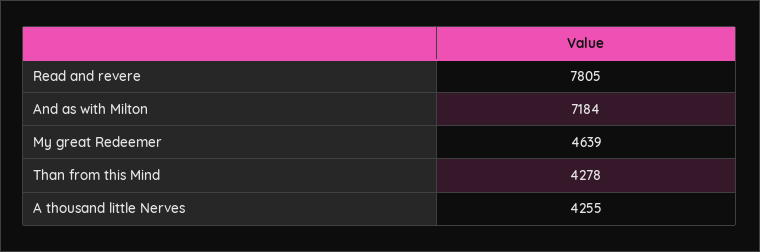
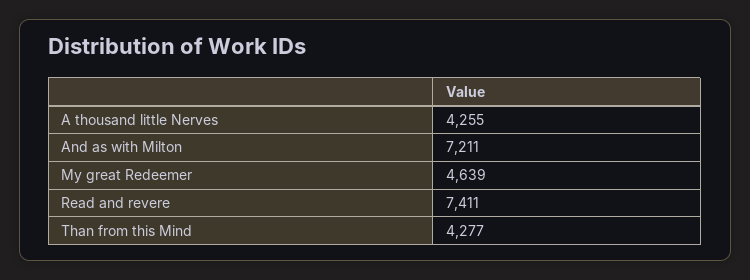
  {
-   "Read and revere": 7805,
+   "Read and revere": 7411,
-   "And as with Milton": 7184,
+   "And as with Milton": 7211,
    "My great Redeemer": 4639,
-   "Than from this Mind": 4278,
+   "Than from this Mind": 4277,
    "A thousand little Nerves": 4255
  }

